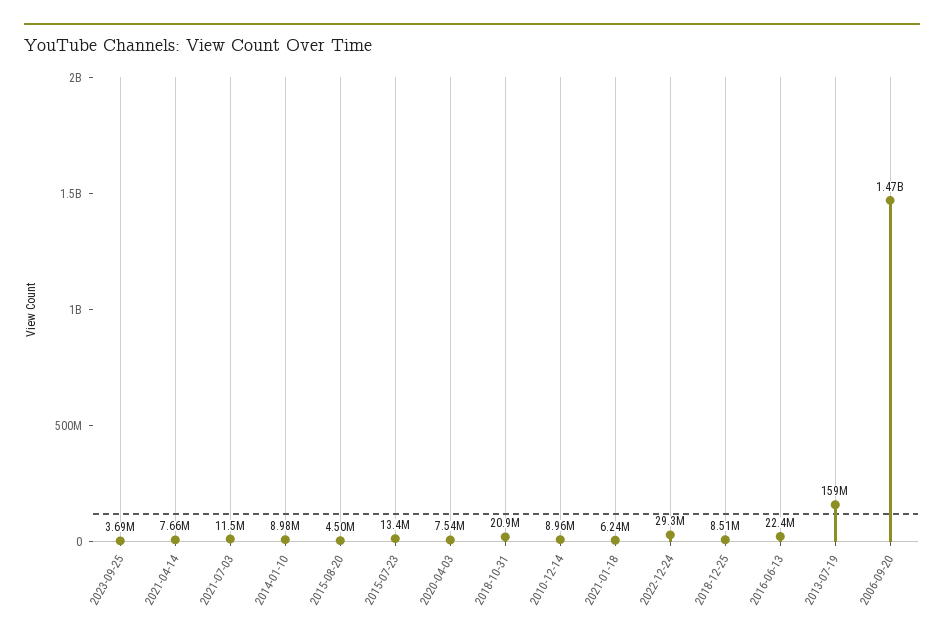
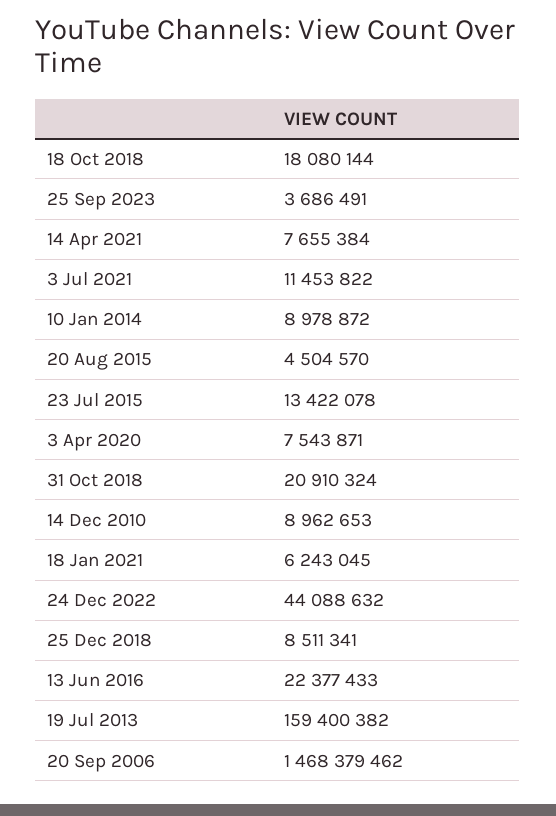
  {
    "2023-09-25": 3686491,
    "2021-04-14": 7655384,
    "2021-07-03": 11453822,
    "2014-01-10": 8978872,
    "2015-08-20": 4504570,
    "2015-07-23": 13422078,
    "2020-04-03": 7543871,
    "2018-10-31": 20910324,
    "2010-12-14": 8962653,
    "2021-01-18": 6243045,
-   "2022-12-24": 29300000,
+   "2022-12-24": 44088632,
    "2018-12-25": 8511341,
    "2016-06-13": 22377433,
    "2013-07-19": 159400382,
-   "2006-09-20": 1468379462
+   "2006-09-20": 1468379462,
+   "18 Oct 2018": 18080144
  }

